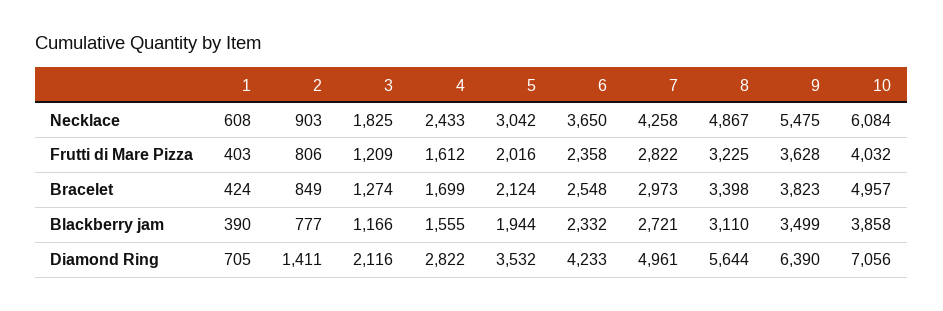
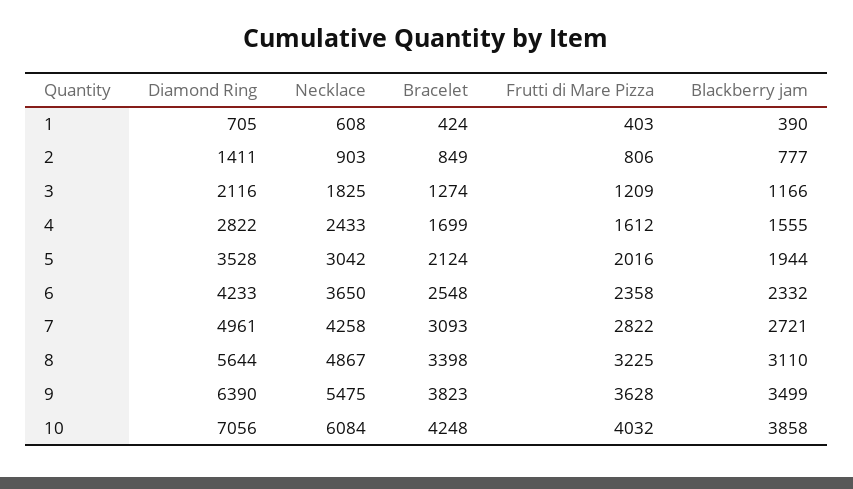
  {
    "1": {
      "Necklace": 608,
      "Frutti di Mare Pizza": 403,
      "Bracelet": 424,
      "Blackberry jam": 390,
      "Diamond Ring": 705
    },
    "2": {
      "Necklace": 903,
      "Frutti di Mare Pizza": 806,
      "Bracelet": 849,
      "Blackberry jam": 777,
      "Diamond Ring": 1411
    },
    "3": {
      "Necklace": 1825,
      "Frutti di Mare Pizza": 1209,
      "Bracelet": 1274,
      "Blackberry jam": 1166,
      "Diamond Ring": 2116
    },
    "4": {
      "Necklace": 2433,
      "Frutti di Mare Pizza": 1612,
      "Bracelet": 1699,
      "Blackberry jam": 1555,
      "Diamond Ring": 2822
    },
    "5": {
      "Necklace": 3042,
      "Frutti di Mare Pizza": 2016,
      "Bracelet": 2124,
      "Blackberry jam": 1944,
-     "Diamond Ring": 3532
+     "Diamond Ring": 3528
    },
    "6": {
      "Necklace": 3650,
      "Frutti di Mare Pizza": 2358,
      "Bracelet": 2548,
      "Blackberry jam": 2332,
      "Diamond Ring": 4233
    },
    "7": {
      "Necklace": 4258,
      "Frutti di Mare Pizza": 2822,
-     "Bracelet": 2973,
+     "Bracelet": 3093,
      "Blackberry jam": 2721,
      "Diamond Ring": 4961
    },
    "8": {
      "Necklace": 4867,
      "Frutti di Mare Pizza": 3225,
      "Bracelet": 3398,
      "Blackberry jam": 3110,
      "Diamond Ring": 5644
    },
    "9": {
      "Necklace": 5475,
      "Frutti di Mare Pizza": 3628,
      "Bracelet": 3823,
      "Blackberry jam": 3499,
      "Diamond Ring": 6390
    },
    "10": {
      "Necklace": 6084,
      "Frutti di Mare Pizza": 4032,
-     "Bracelet": 4957,
+     "Bracelet": 4248,
      "Blackberry jam": 3858,
      "Diamond Ring": 7056
    }
  }

